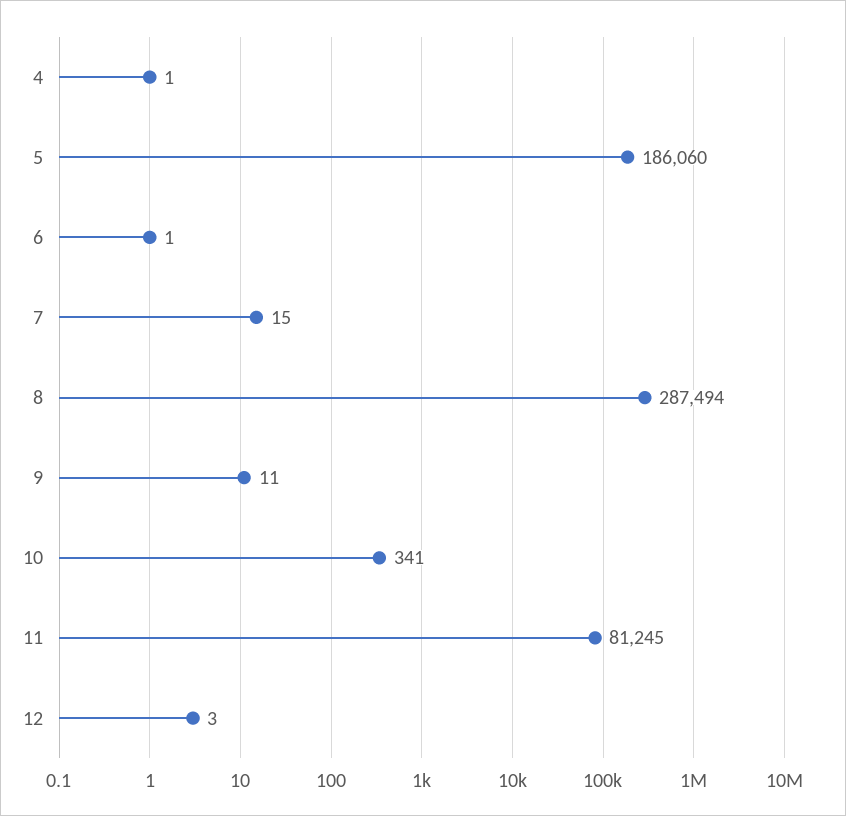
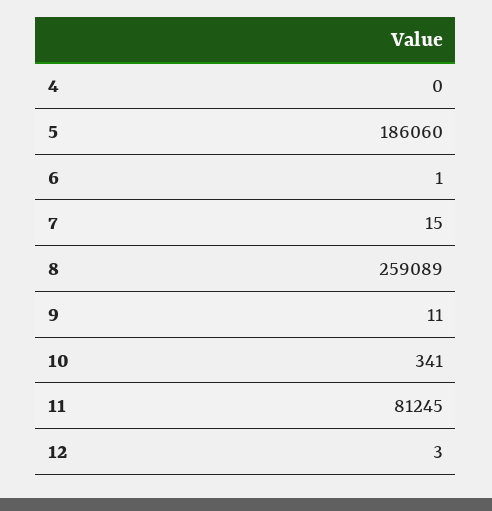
  {
-   "4": 1,
+   "4": 0,
    "5": 186060,
    "6": 1,
    "7": 15,
-   "8": 287494,
+   "8": 259089,
    "9": 11,
    "10": 341,
    "11": 81245,
    "12": 3
  }

